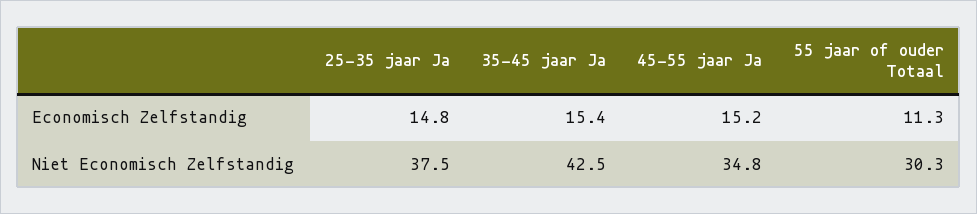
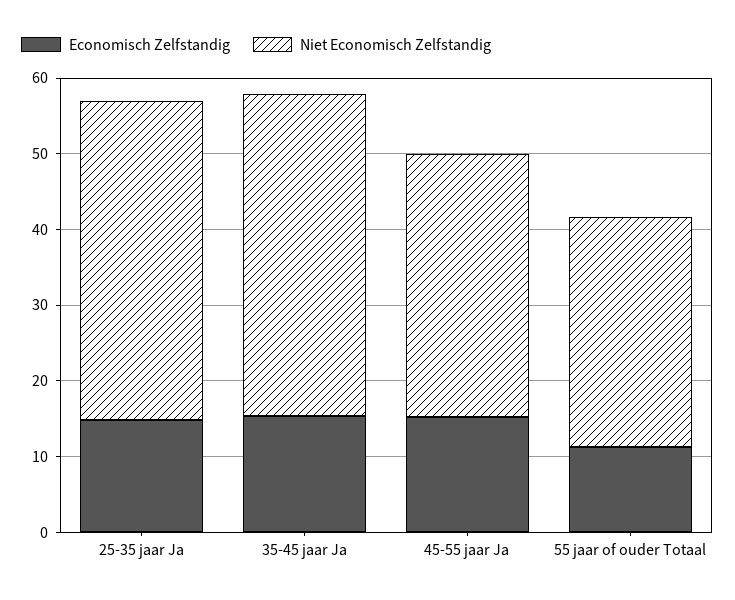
  {
    "Economisch Zelfstandig": {
      "25-35 jaar Ja": 14.8,
      "35-45 jaar Ja": 15.4,
      "45-55 jaar Ja": 15.2,
      "55 jaar of ouder Totaal": 11.3
    },
    "Niet Economisch Zelfstandig": {
-     "25-35 jaar Ja": 37.5,
+     "25-35 jaar Ja": 42,
      "35-45 jaar Ja": 42.5,
      "45-55 jaar Ja": 34.8,
      "55 jaar of ouder Totaal": 30.3
    }
  }

